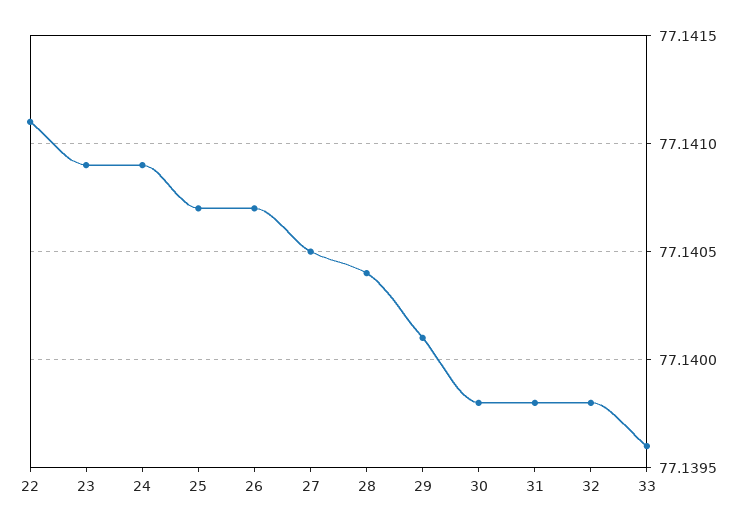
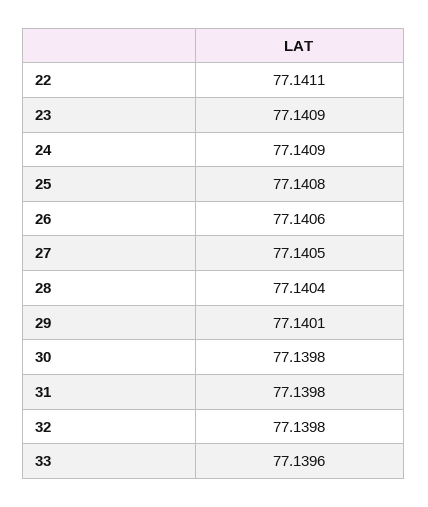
  {
    "22": 77.1411,
    "23": 77.1409,
    "24": 77.1409,
-   "25": 77.1407,
+   "25": 77.1408,
-   "26": 77.1407,
+   "26": 77.1406,
    "27": 77.1405,
    "28": 77.1404,
    "29": 77.1401,
    "30": 77.1398,
    "31": 77.1398,
    "32": 77.1398,
    "33": 77.1396
  }

